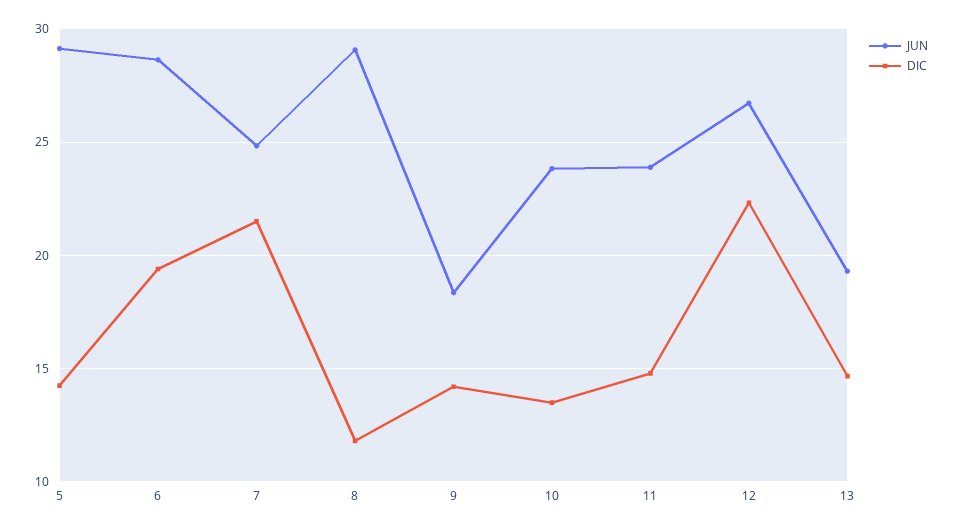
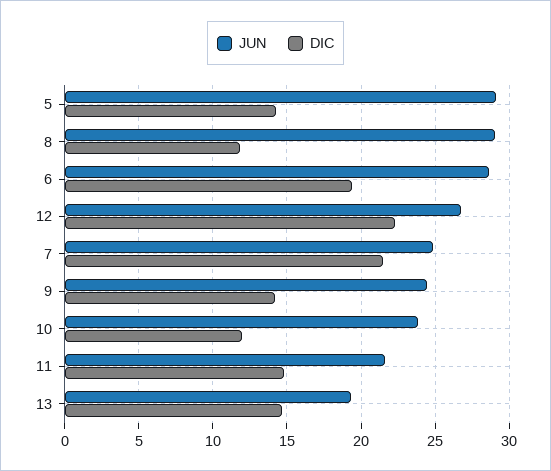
  {
    "JUN": {
      "5": 29,
      "6": 28.5,
      "7": 25,
      "8": 29,
-     "9": 18.5,
+     "9": 24.5,
      "10": 24,
-     "11": 24,
+     "11": 21.5,
      "12": 26.5,
      "13": 19.5
    },
    "DIC": {
      "5": 14.5,
      "6": 19.5,
      "7": 21.5,
      "8": 12,
      "9": 14,
-     "10": 13.5,
+     "10": 12,
      "11": 15,
      "12": 22.5,
      "13": 14.5
    }
  }

